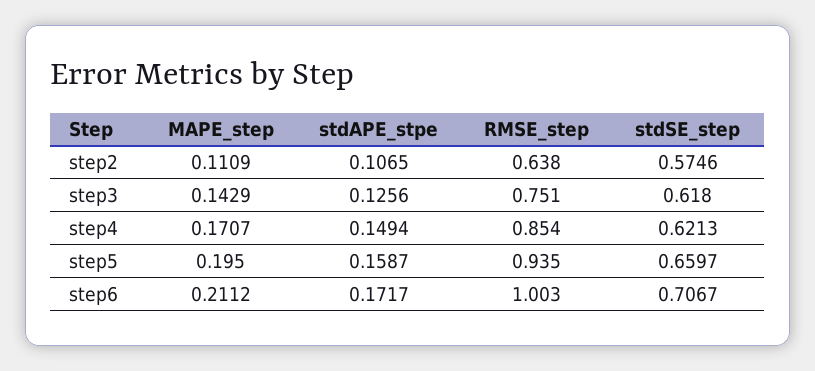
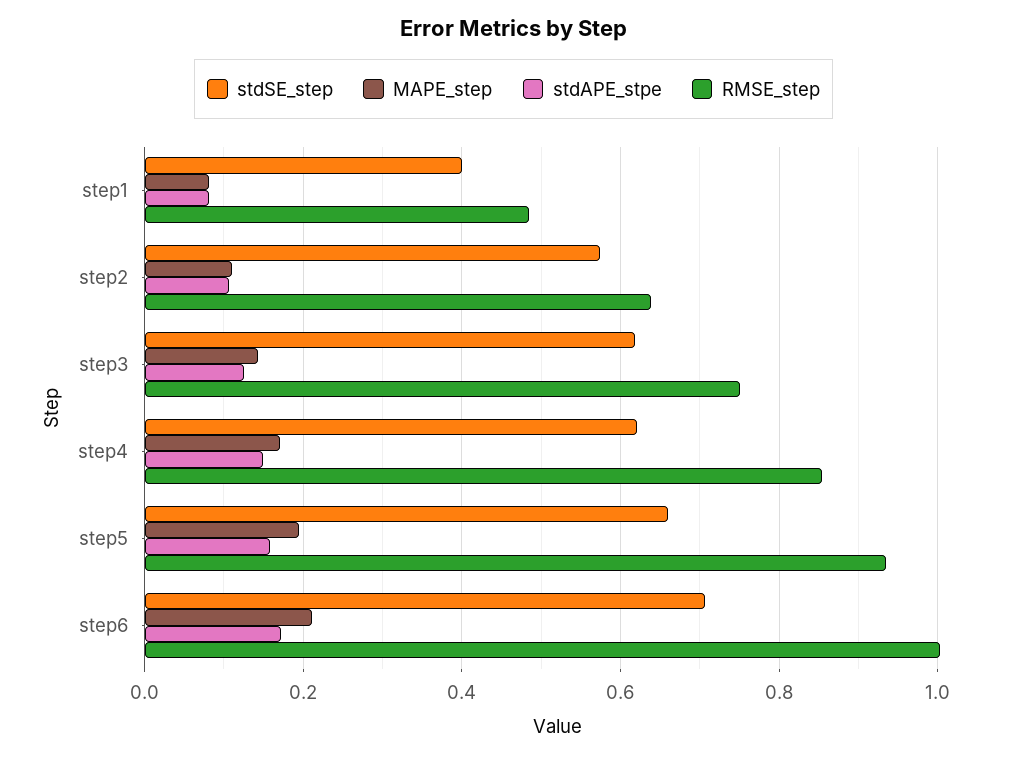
  {
    "MAPE_step": {
      "step2": 0.1109,
      "step3": 0.1429,
      "step4": 0.1707,
      "step5": 0.195,
-     "step6": 0.2112
+     "step6": 0.2112,
+     "step1": 0.08
    },
    "stdAPE_stpe": {
      "step2": 0.1065,
      "step3": 0.1256,
      "step4": 0.1494,
      "step5": 0.1587,
-     "step6": 0.1717
+     "step6": 0.1717,
+     "step1": 0.08
    },
    "RMSE_step": {
      "step2": 0.638,
      "step3": 0.751,
      "step4": 0.854,
      "step5": 0.935,
-     "step6": 1.003
+     "step6": 1.003,
+     "step1": 0.48
    },
    "stdSE_step": {
      "step2": 0.5746,
      "step3": 0.618,
      "step4": 0.6213,
      "step5": 0.6597,
-     "step6": 0.7067
+     "step6": 0.7067,
+     "step1": 0.4
    }
  }

